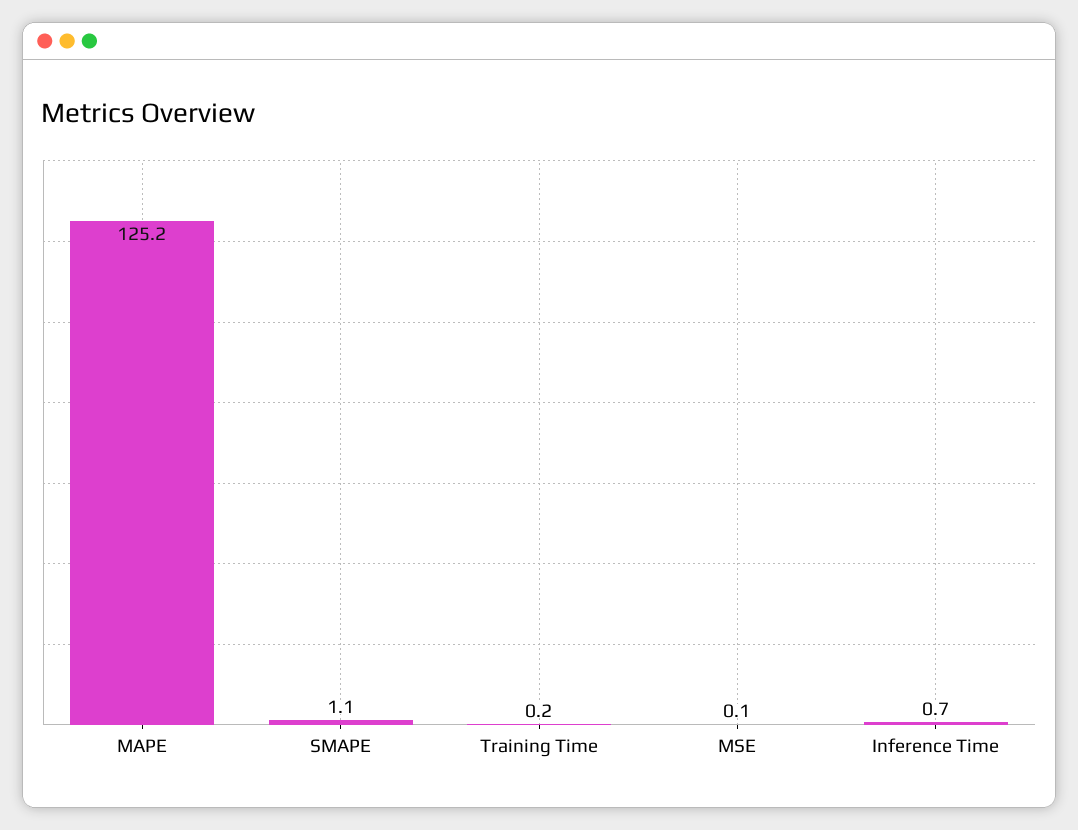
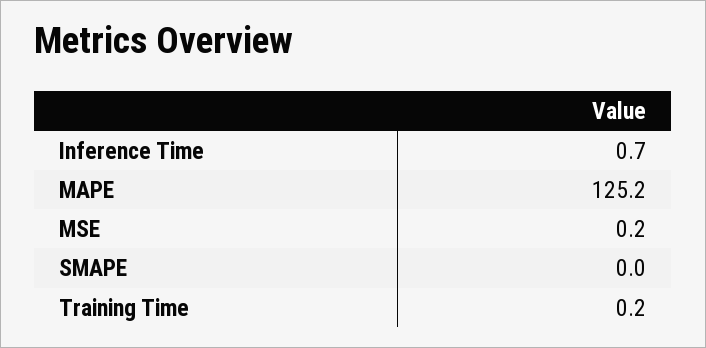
  {
    "MAPE": 125.2,
-   "SMAPE": 1.1,
+   "SMAPE": 0,
    "Training Time": 0.2,
-   "MSE": 0.1,
+   "MSE": 0.2,
    "Inference Time": 0.7
  }

